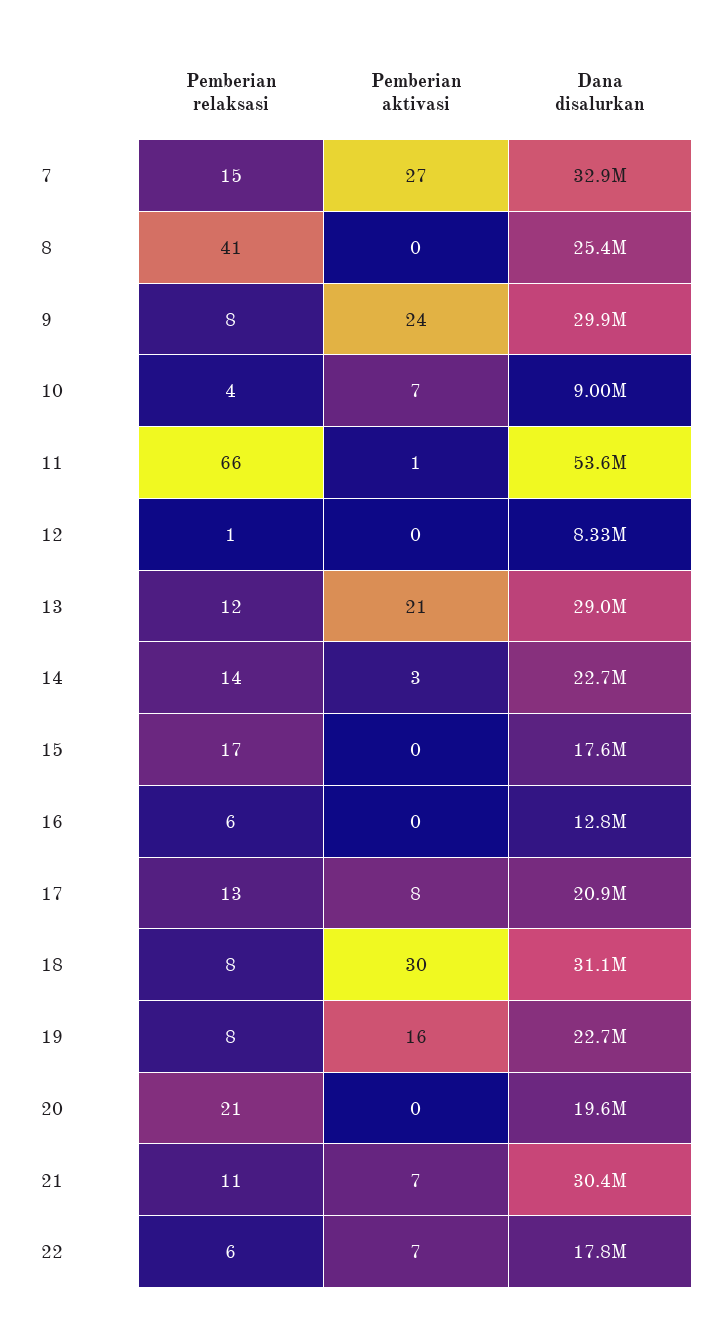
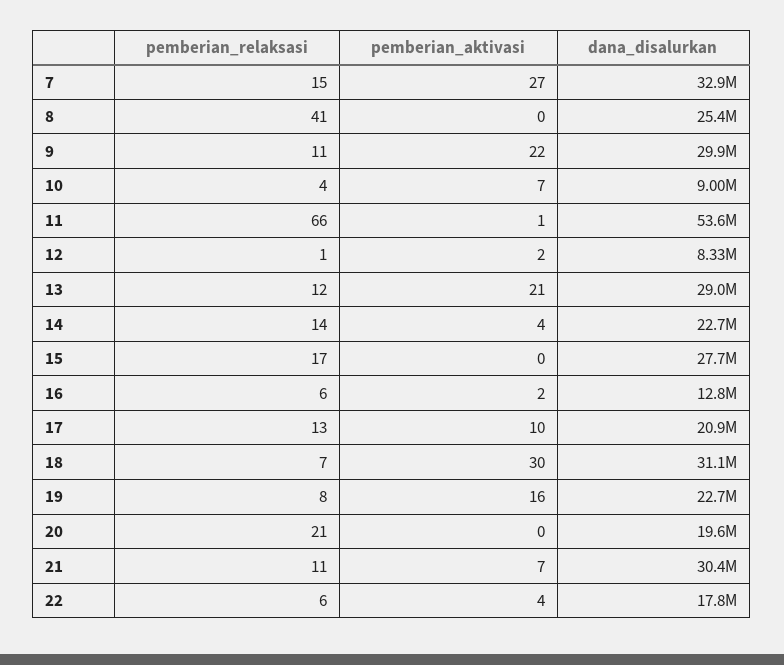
  {
    "Pemberian relaksasi": {
      "7": 15,
      "8": 41,
-     "9": 8,
+     "9": 11,
      "10": 4,
      "11": 66,
      "12": 1,
      "13": 12,
      "14": 14,
      "15": 17,
      "16": 6,
      "17": 13,
-     "18": 8,
+     "18": 7,
      "19": 8,
      "20": 21,
      "21": 11,
      "22": 6
    },
    "Pemberian aktivasi": {
      "7": 27,
      "8": 0,
-     "9": 24,
+     "9": 22,
      "10": 7,
      "11": 1,
-     "12": 0,
+     "12": 2,
      "13": 21,
-     "14": 3,
+     "14": 4,
      "15": 0,
-     "16": 0,
+     "16": 2,
-     "17": 8,
+     "17": 10,
      "18": 30,
      "19": 16,
      "20": 0,
      "21": 7,
-     "22": 7
+     "22": 4
    },
    "Dana disalurkan": {
      "7": 32900000,
      "8": 25400000,
      "9": 29900000,
      "10": 9000000,
      "11": 53600000,
      "12": 8330000,
      "13": 29000000,
      "14": 22700000,
-     "15": 17600000,
+     "15": 27700000,
      "16": 12800000,
      "17": 20900000,
      "18": 31100000,
      "19": 22700000,
      "20": 19600000,
      "21": 30400000,
      "22": 17800000
    }
  }

